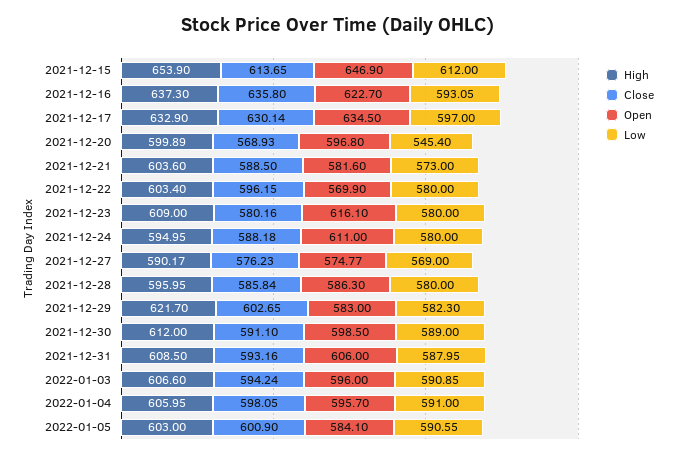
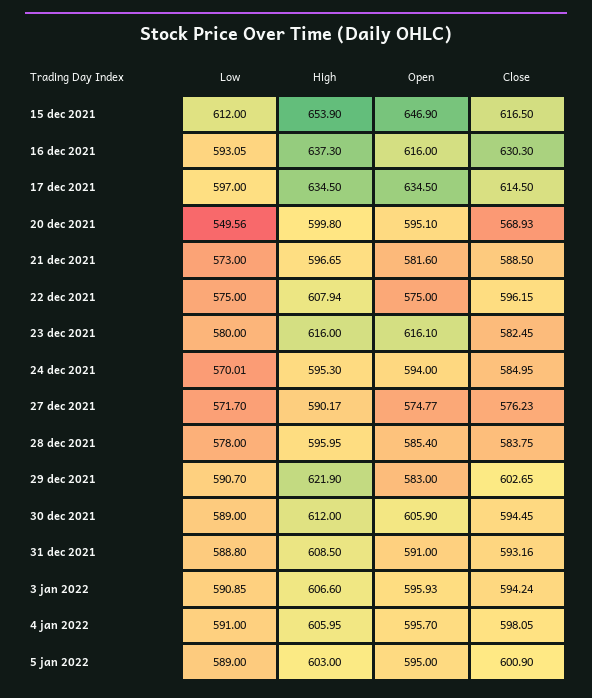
  {
    "High": {
      "2021-12-15": 653.9,
      "2021-12-16": 637.3,
-     "2021-12-17": 632.9,
+     "2021-12-17": 634.5,
-     "2021-12-20": 599.89,
+     "2021-12-20": 599.8,
-     "2021-12-21": 603.6,
+     "2021-12-21": 596.65,
-     "2021-12-22": 603.4,
+     "2021-12-22": 607.94,
-     "2021-12-23": 609,
+     "2021-12-23": 616,
-     "2021-12-24": 594.95,
+     "2021-12-24": 595.3,
      "2021-12-27": 590.17,
      "2021-12-28": 595.95,
-     "2021-12-29": 621.7,
+     "2021-12-29": 621.9,
      "2021-12-30": 612,
      "2021-12-31": 608.5,
      "2022-01-03": 606.6,
      "2022-01-04": 605.95,
      "2022-01-05": 603
    },
    "Close": {
-     "2021-12-15": 613.65,
+     "2021-12-15": 616.5,
-     "2021-12-16": 635.8,
+     "2021-12-16": 630.3,
-     "2021-12-17": 630.14,
+     "2021-12-17": 614.5,
      "2021-12-20": 568.93,
      "2021-12-21": 588.5,
      "2021-12-22": 596.15,
-     "2021-12-23": 580.16,
+     "2021-12-23": 582.45,
-     "2021-12-24": 588.18,
+     "2021-12-24": 584.95,
      "2021-12-27": 576.23,
-     "2021-12-28": 585.84,
+     "2021-12-28": 583.75,
      "2021-12-29": 602.65,
-     "2021-12-30": 591.1,
+     "2021-12-30": 594.45,
      "2021-12-31": 593.16,
      "2022-01-03": 594.24,
      "2022-01-04": 598.05,
      "2022-01-05": 600.9
    },
    "Open": {
      "2021-12-15": 646.9,
-     "2021-12-16": 622.7,
+     "2021-12-16": 616,
      "2021-12-17": 634.5,
-     "2021-12-20": 596.8,
+     "2021-12-20": 595.1,
      "2021-12-21": 581.6,
-     "2021-12-22": 569.9,
+     "2021-12-22": 575,
      "2021-12-23": 616.1,
-     "2021-12-24": 611,
+     "2021-12-24": 594,
      "2021-12-27": 574.77,
-     "2021-12-28": 586.3,
+     "2021-12-28": 585.4,
      "2021-12-29": 583,
-     "2021-12-30": 598.5,
+     "2021-12-30": 605.9,
-     "2021-12-31": 606,
+     "2021-12-31": 591,
-     "2022-01-03": 596,
+     "2022-01-03": 595.93,
      "2022-01-04": 595.7,
-     "2022-01-05": 584.1
+     "2022-01-05": 595
    },
    "Low": {
      "2021-12-15": 612,
      "2021-12-16": 593.05,
      "2021-12-17": 597,
-     "2021-12-20": 545.4,
+     "2021-12-20": 549.56,
      "2021-12-21": 573,
-     "2021-12-22": 580,
+     "2021-12-22": 575,
      "2021-12-23": 580,
-     "2021-12-24": 580,
+     "2021-12-24": 570.01,
-     "2021-12-27": 569,
+     "2021-12-27": 571.7,
-     "2021-12-28": 580,
+     "2021-12-28": 578,
-     "2021-12-29": 582.3,
+     "2021-12-29": 590.7,
      "2021-12-30": 589,
-     "2021-12-31": 587.95,
+     "2021-12-31": 588.8,
      "2022-01-03": 590.85,
      "2022-01-04": 591,
-     "2022-01-05": 590.55
+     "2022-01-05": 589
    }
  }

